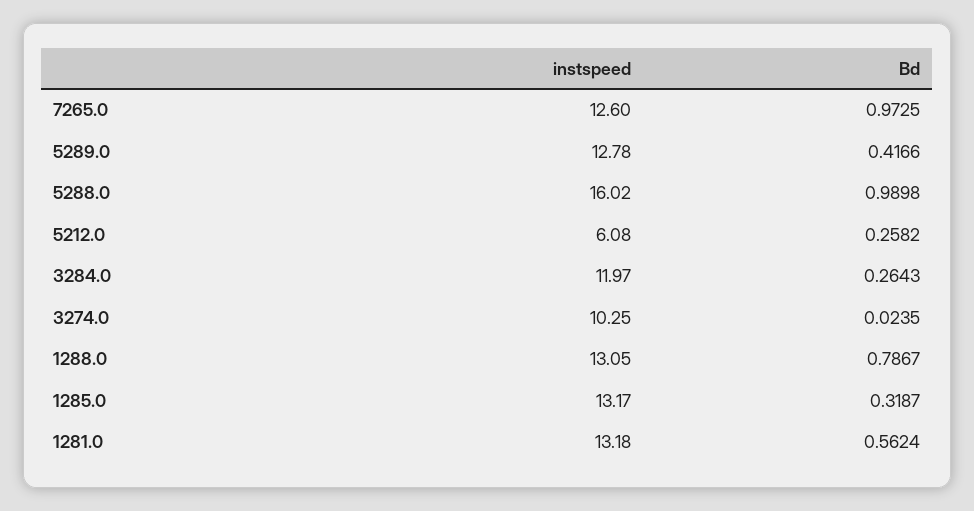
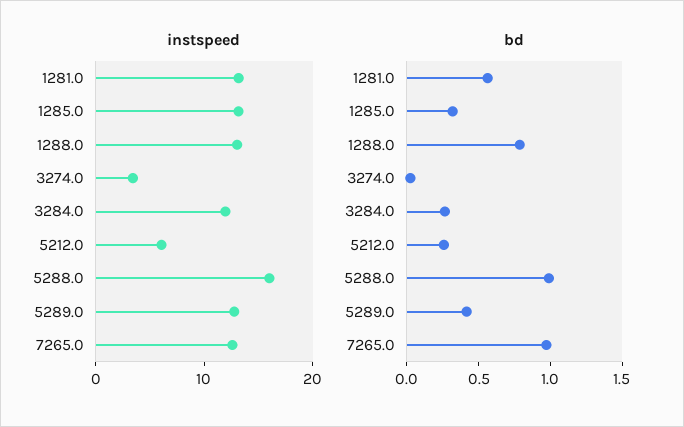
  {
    "instspeed": {
      "7265.0": 12.6,
      "5289.0": 12.78,
      "5288.0": 16.02,
      "5212.0": 6.08,
      "3284.0": 11.97,
-     "3274.0": 10.25,
+     "3274.0": 4,
      "1288.0": 13.05,
      "1285.0": 13.17,
      "1281.0": 13.18
    },
    "Bd": {
      "7265.0": 0.9725,
      "5289.0": 0.4166,
      "5288.0": 0.9898,
      "5212.0": 0.2582,
      "3284.0": 0.2643,
      "3274.0": 0.0235,
      "1288.0": 0.7867,
      "1285.0": 0.3187,
      "1281.0": 0.5624
    }
  }

